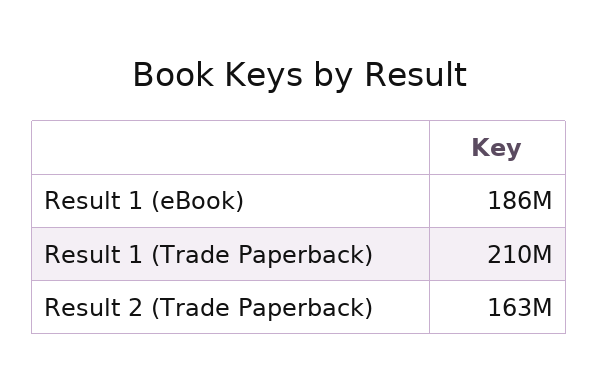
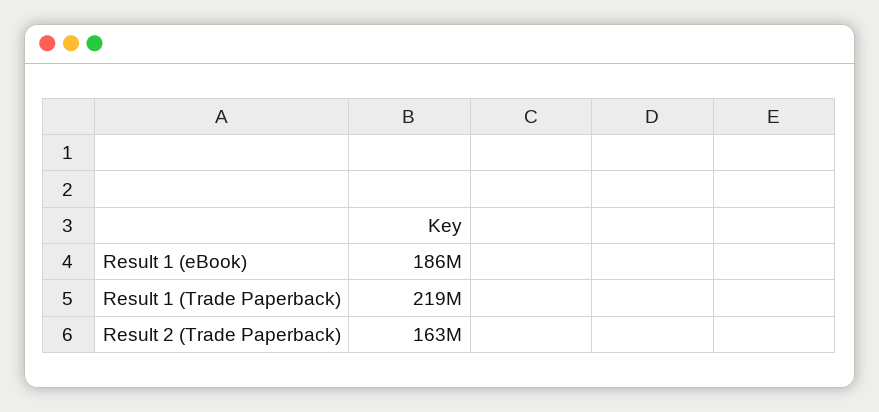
  {
    "Result 1 (eBook)": 186000000,
-   "Result 1 (Trade Paperback)": 210000000,
+   "Result 1 (Trade Paperback)": 219000000,
    "Result 2 (Trade Paperback)": 163000000
  }

